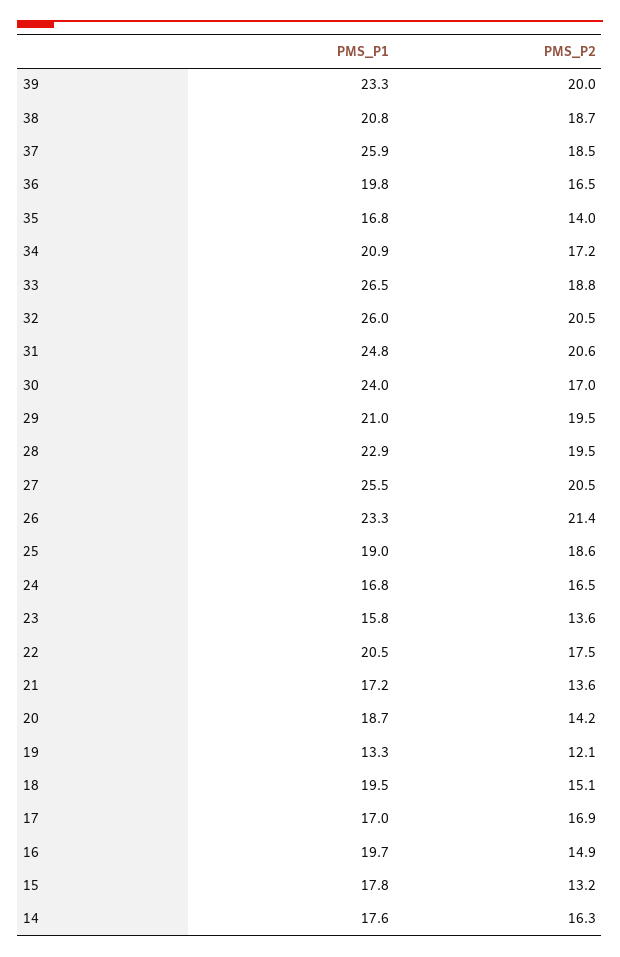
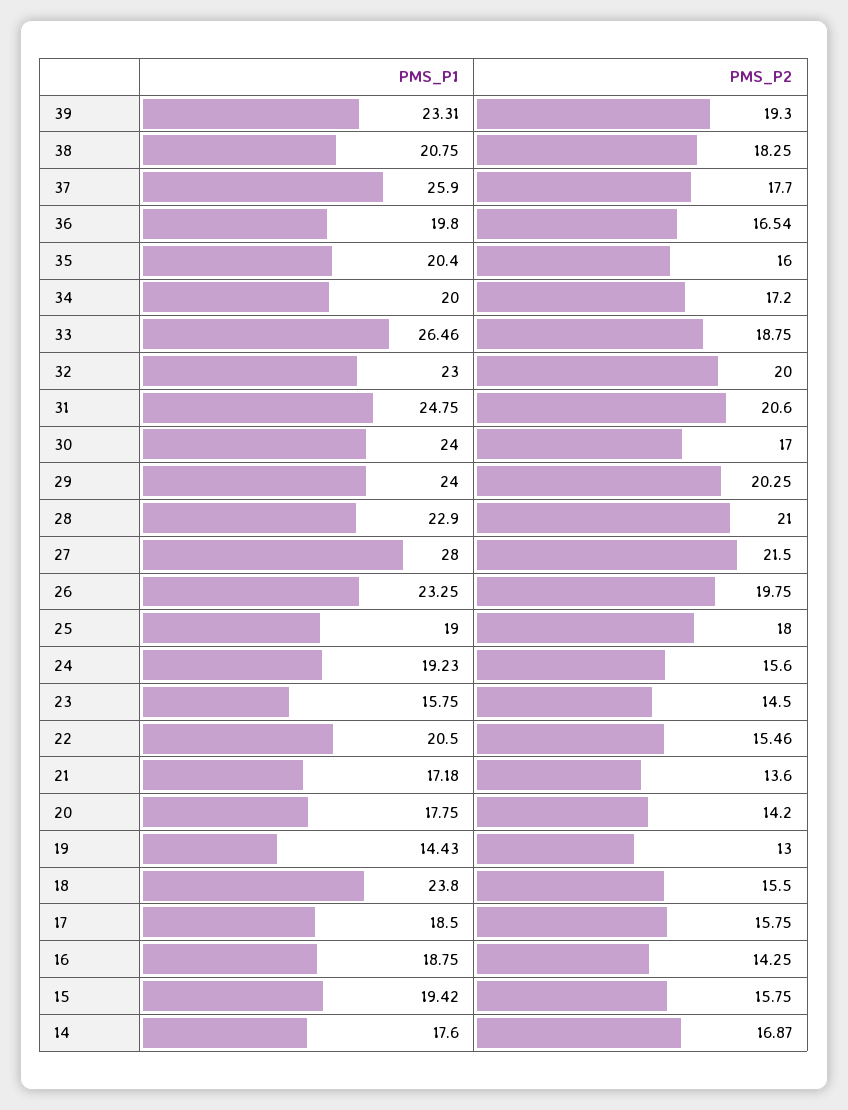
  {
    "PMS_P1": {
      "39": 23.31,
      "38": 20.75,
      "37": 25.9,
      "36": 19.8,
-     "35": 16.8,
+     "35": 20.4,
-     "34": 20.9,
+     "34": 20,
      "33": 26.46,
-     "32": 26,
+     "32": 23,
      "31": 24.75,
      "30": 24,
-     "29": 21,
+     "29": 24,
      "28": 22.9,
-     "27": 25.5,
+     "27": 28,
      "26": 23.25,
      "25": 19,
-     "24": 16.8,
+     "24": 19.23,
      "23": 15.75,
      "22": 20.5,
      "21": 17.18,
-     "20": 18.7,
+     "20": 17.75,
-     "19": 13.3,
+     "19": 14.43,
-     "18": 19.5,
+     "18": 23.8,
-     "17": 17,
+     "17": 18.5,
-     "16": 19.7,
+     "16": 18.75,
-     "15": 17.8,
+     "15": 19.42,
      "14": 17.6
    },
    "PMS_P2": {
-     "39": 20,
+     "39": 19.3,
-     "38": 18.7,
+     "38": 18.25,
-     "37": 18.5,
+     "37": 17.7,
      "36": 16.54,
-     "35": 14,
+     "35": 16,
      "34": 17.2,
      "33": 18.75,
-     "32": 20.5,
+     "32": 20,
      "31": 20.6,
      "30": 17,
-     "29": 19.5,
+     "29": 20.25,
-     "28": 19.5,
+     "28": 21,
-     "27": 20.5,
+     "27": 21.5,
-     "26": 21.4,
+     "26": 19.75,
-     "25": 18.6,
+     "25": 18,
-     "24": 16.5,
+     "24": 15.6,
-     "23": 13.6,
+     "23": 14.5,
-     "22": 17.5,
+     "22": 15.46,
      "21": 13.6,
      "20": 14.2,
-     "19": 12.1,
+     "19": 13,
-     "18": 15.1,
+     "18": 15.5,
-     "17": 16.9,
+     "17": 15.75,
-     "16": 14.9,
+     "16": 14.25,
-     "15": 13.2,
+     "15": 15.75,
-     "14": 16.3
+     "14": 16.87
    }
  }

